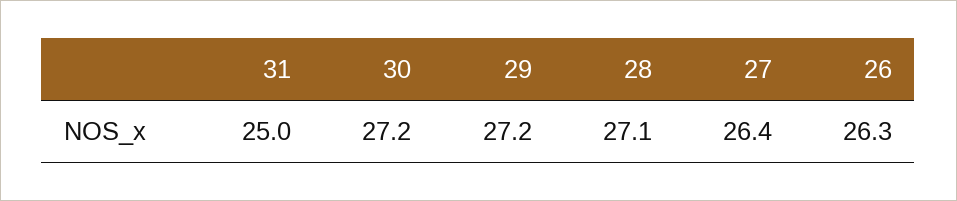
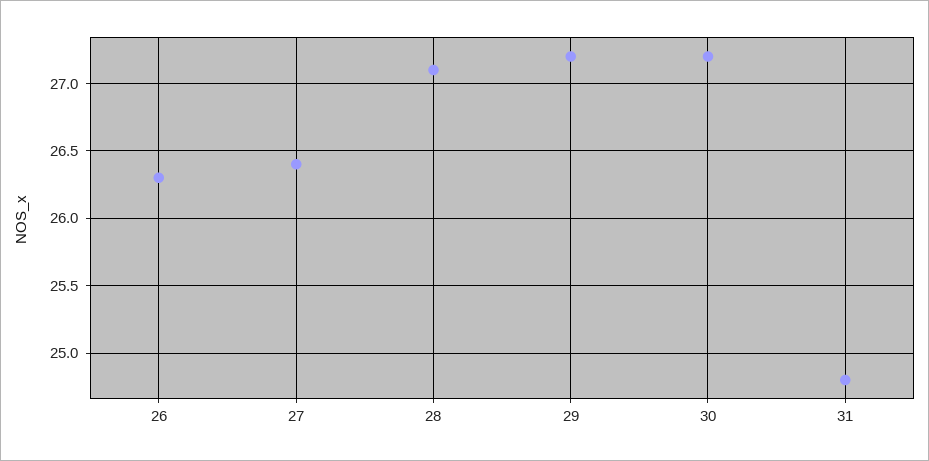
  {
-   "31": 25,
+   "31": 24.8,
    "30": 27.2,
    "29": 27.2,
    "28": 27.1,
    "27": 26.4,
    "26": 26.3
  }

